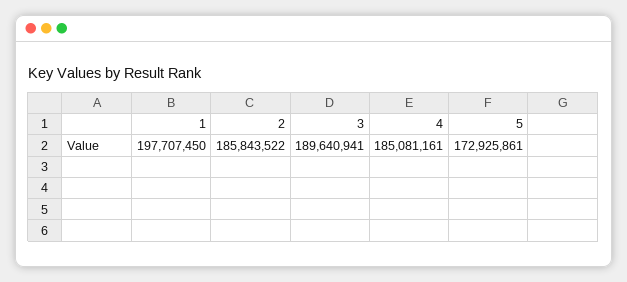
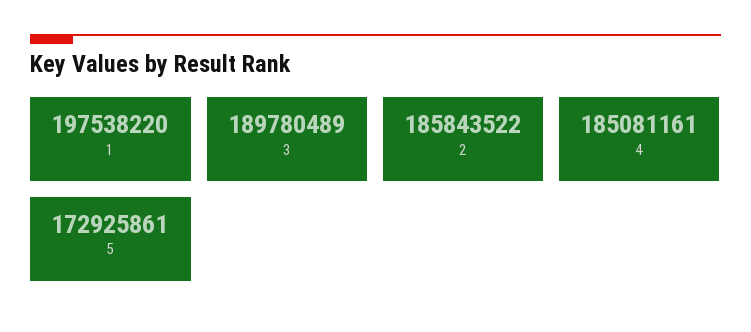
  {
-   "1": 197707450,
+   "1": 197538220,
    "2": 185843522,
-   "3": 189640941,
+   "3": 189780489,
    "4": 185081161,
    "5": 172925861
  }

